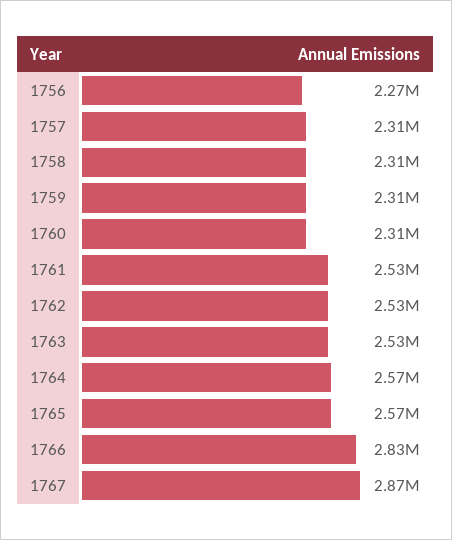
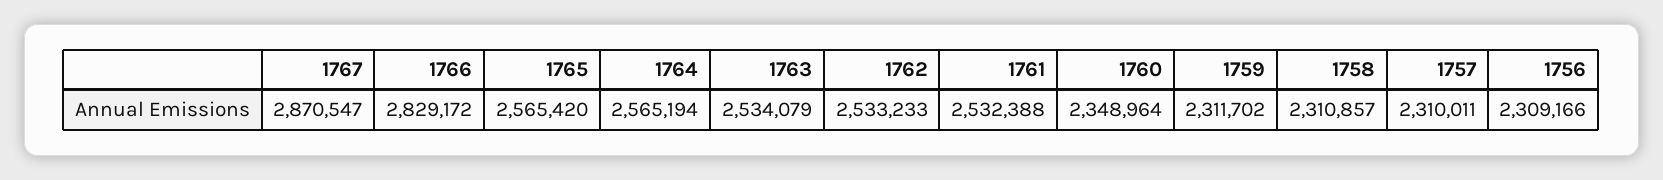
  {
-   "1756": 2270000,
+   "1756": 2309166,
    "1757": 2310011,
    "1758": 2310857,
    "1759": 2311702,
-   "1760": 2310000,
+   "1760": 2348964,
    "1761": 2532388,
    "1762": 2533233,
    "1763": 2534079,
    "1764": 2565194,
    "1765": 2565420,
    "1766": 2829172,
    "1767": 2870547
  }

